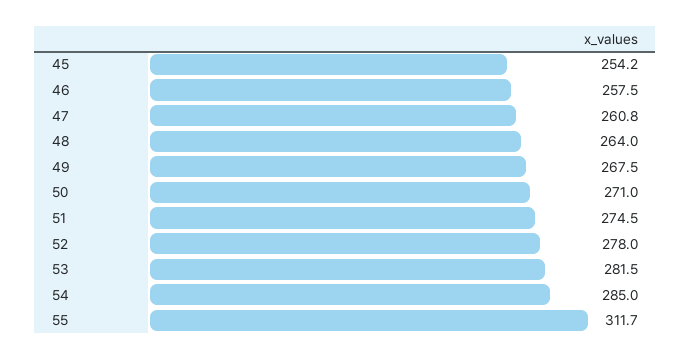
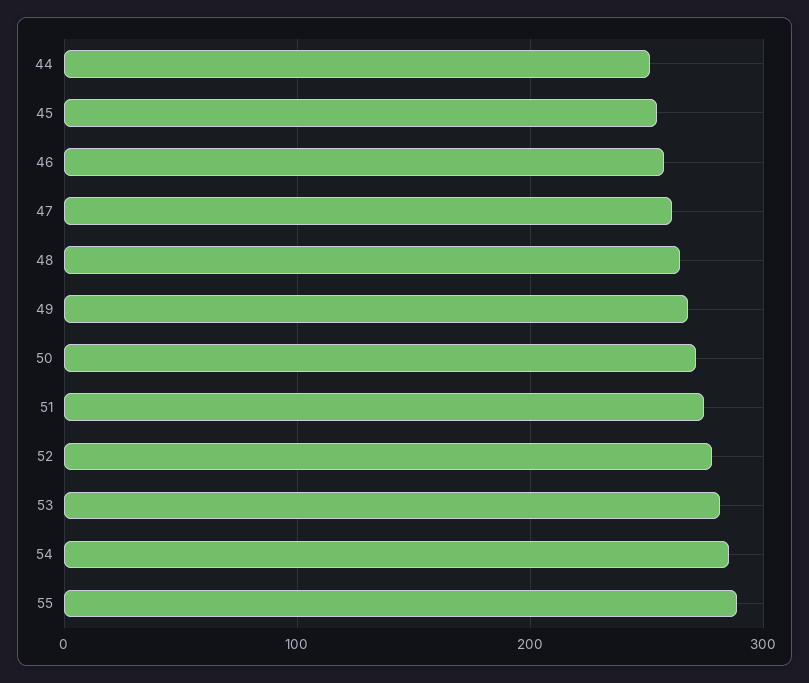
  {
    "45": 254.2,
    "46": 257.5,
    "47": 260.8,
    "48": 264,
    "49": 267.5,
    "50": 271,
    "51": 274.5,
    "52": 278,
    "53": 281.5,
    "54": 285,
-   "55": 311.7
+   "55": 290,
+   "44": 250
  }

